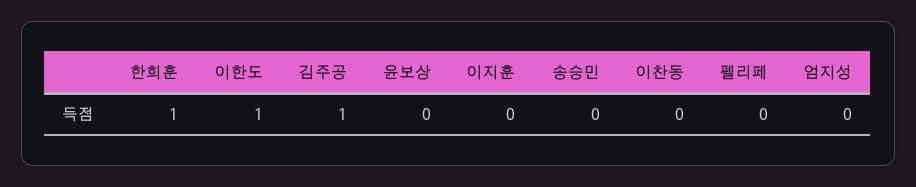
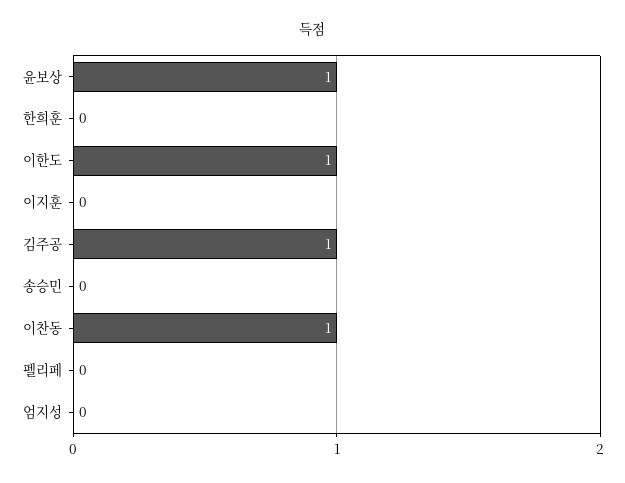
  {
-   "한희훈": 1,
+   "한희훈": 0,
    "이한도": 1,
    "김주공": 1,
-   "윤보상": 0,
+   "윤보상": 1,
    "이지훈": 0,
    "송승민": 0,
-   "이찬동": 0,
+   "이찬동": 1,
    "펠리페": 0,
    "엄지성": 0
  }

